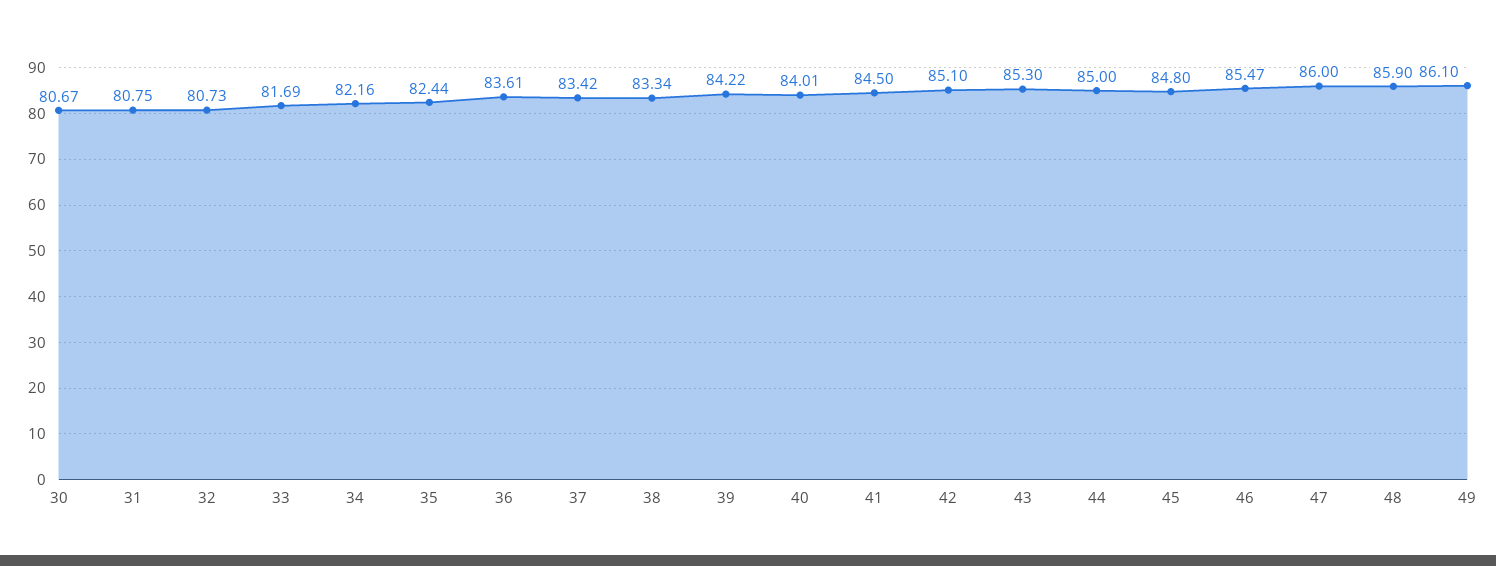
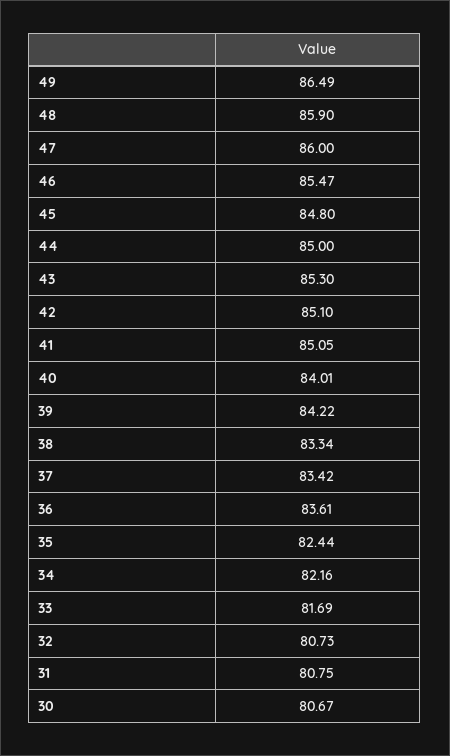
  {
    "30": 80.67,
    "31": 80.75,
    "32": 80.73,
    "33": 81.69,
    "34": 82.16,
    "35": 82.44,
    "36": 83.61,
    "37": 83.42,
    "38": 83.34,
    "39": 84.22,
    "40": 84.01,
-   "41": 84.5,
+   "41": 85.05,
    "42": 85.1,
    "43": 85.3,
    "44": 85,
    "45": 84.8,
    "46": 85.47,
    "47": 86,
    "48": 85.9,
-   "49": 86.1
+   "49": 86.49
  }

